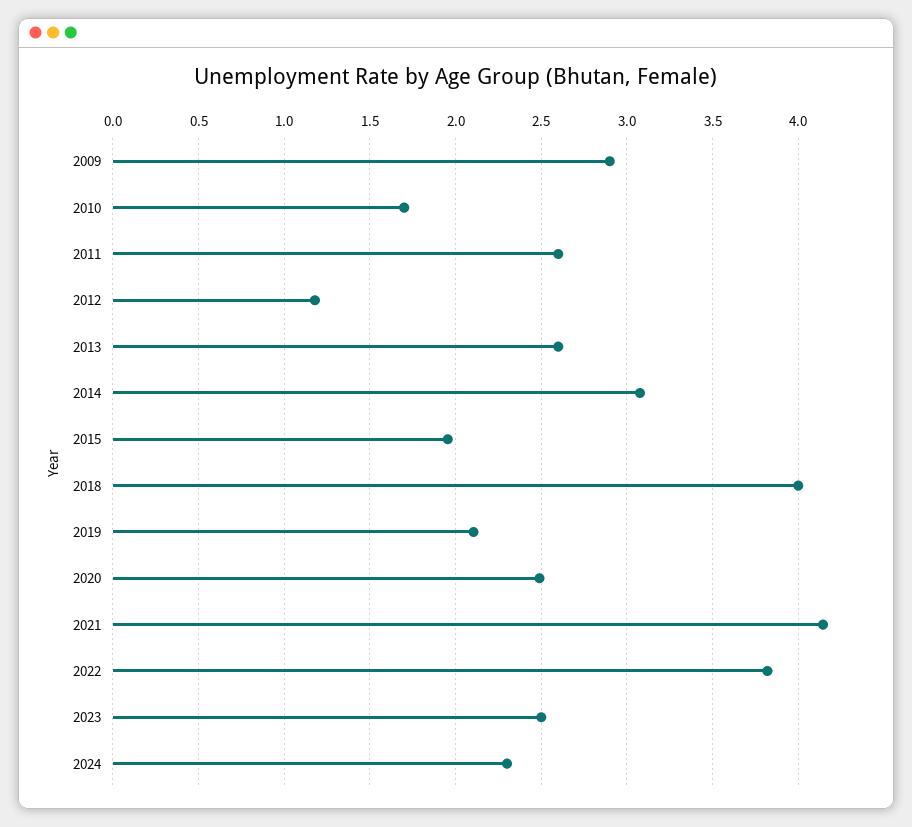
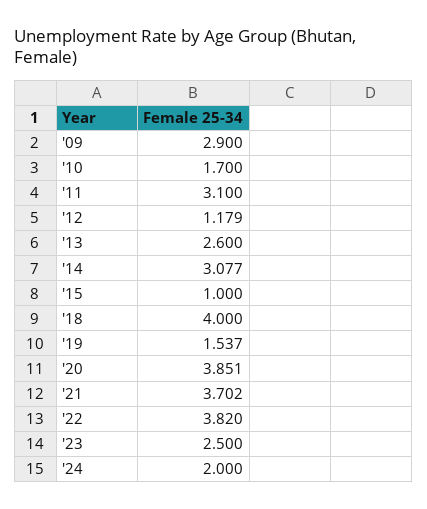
  {
    "2009": 2.9,
    "2010": 1.7,
-   "2011": 2.6,
+   "2011": 3.1,
    "2012": 1.179,
    "2013": 2.6,
    "2014": 3.077,
-   "2015": 1.95,
+   "2015": 1,
    "2018": 4,
-   "2019": 2.1,
+   "2019": 1.537,
-   "2020": 2.5,
+   "2020": 3.851,
-   "2021": 4.15,
+   "2021": 3.702,
    "2022": 3.82,
    "2023": 2.5,
-   "2024": 2.3
+   "2024": 2
  }

